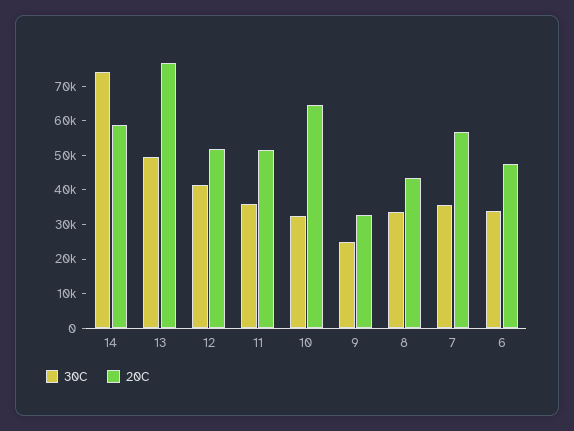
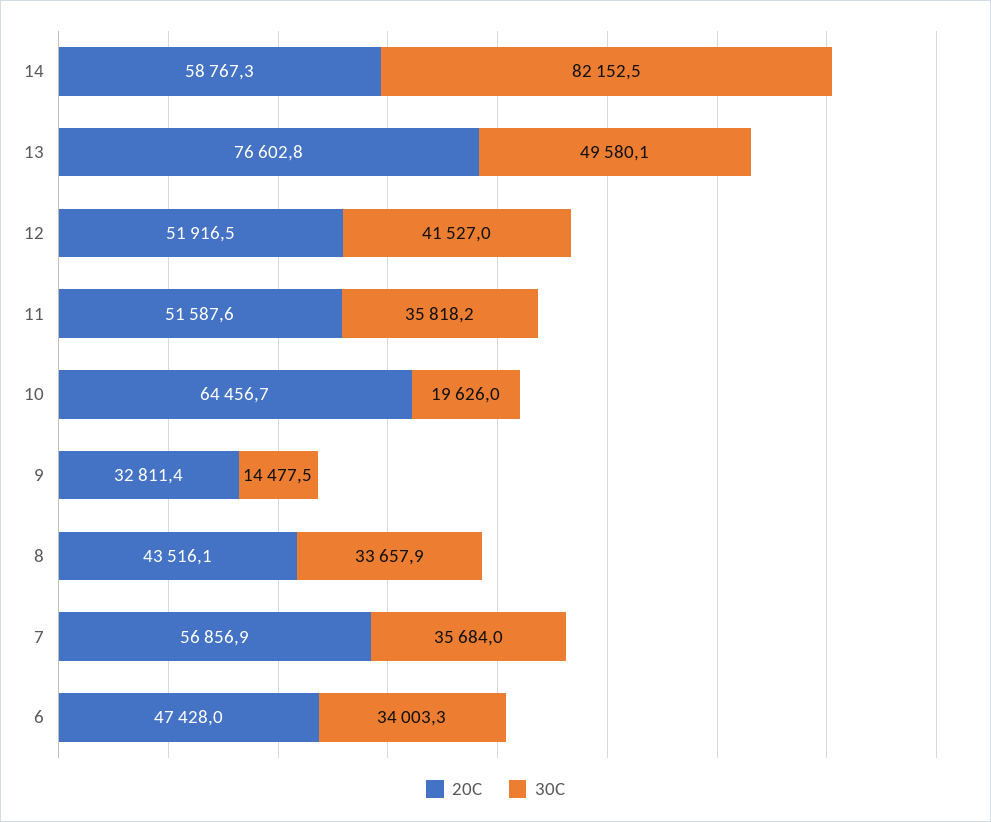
  {
    "30C": {
-     "14": 75000,
+     "14": 82152.5,
      "13": 49580.1,
      "12": 41527,
      "11": 35818.2,
-     "10": 32500,
+     "10": 19626,
-     "9": 25000,
+     "9": 14477.5,
      "8": 33657.9,
      "7": 35684,
      "6": 34003.3
    },
    "20C": {
      "14": 58767.3,
      "13": 76602.8,
      "12": 51916.5,
      "11": 51587.6,
      "10": 64456.7,
      "9": 32811.4,
      "8": 43516.1,
      "7": 56856.9,
      "6": 47428
    }
  }

